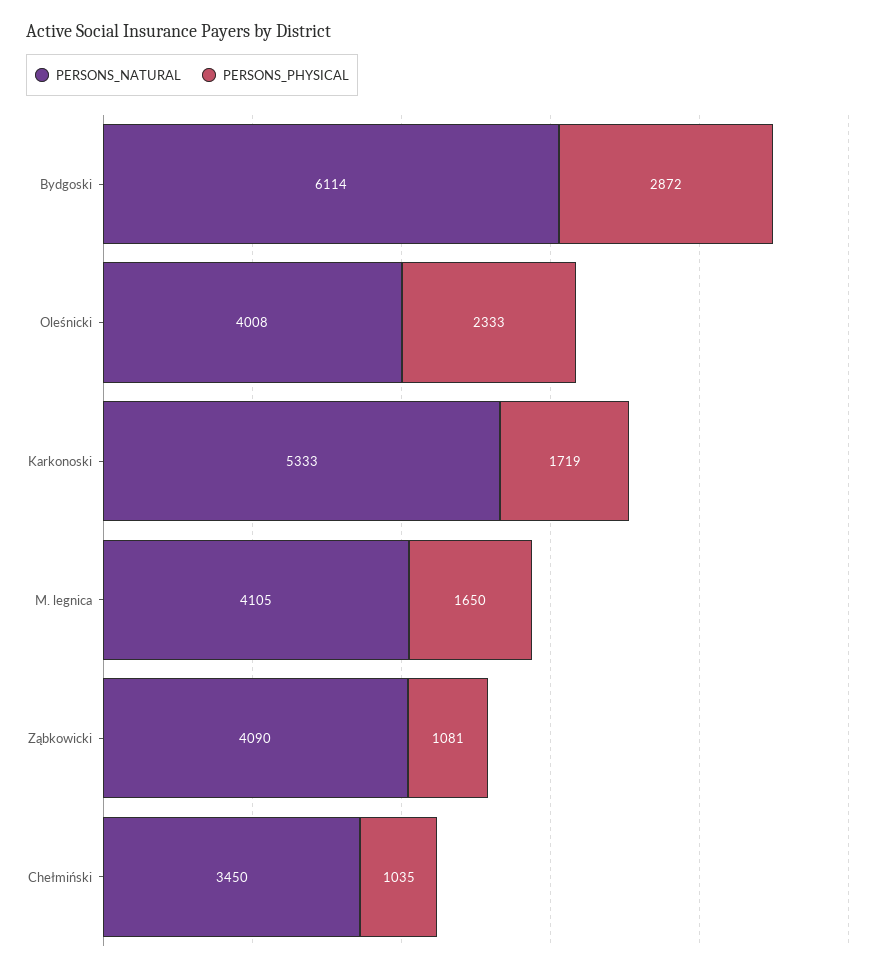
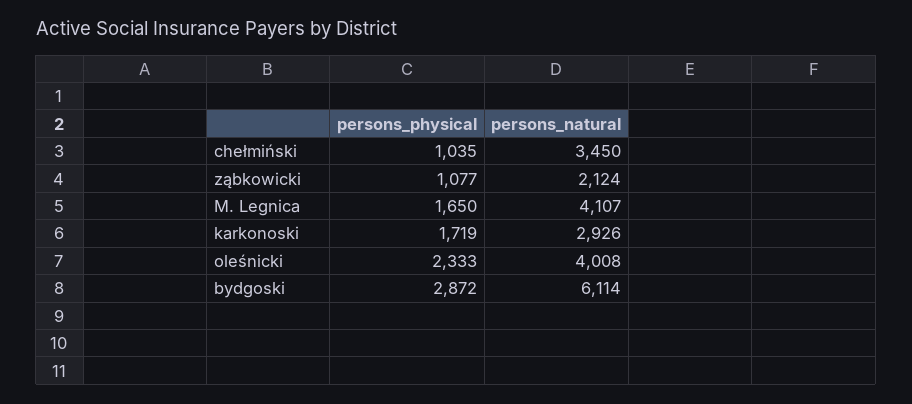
  {
    "PERSONS_NATURAL": {
      "Bydgoski": 6114,
      "Oleśnicki": 4008,
-     "Karkonoski": 5333,
+     "Karkonoski": 2926,
-     "M. legnica": 4105,
+     "M. legnica": 4107,
-     "Ząbkowicki": 4090,
+     "Ząbkowicki": 2124,
      "Chełmiński": 3450
    },
    "PERSONS_PHYSICAL": {
      "Bydgoski": 2872,
      "Oleśnicki": 2333,
      "Karkonoski": 1719,
      "M. legnica": 1650,
-     "Ząbkowicki": 1081,
+     "Ząbkowicki": 1077,
      "Chełmiński": 1035
    }
  }

